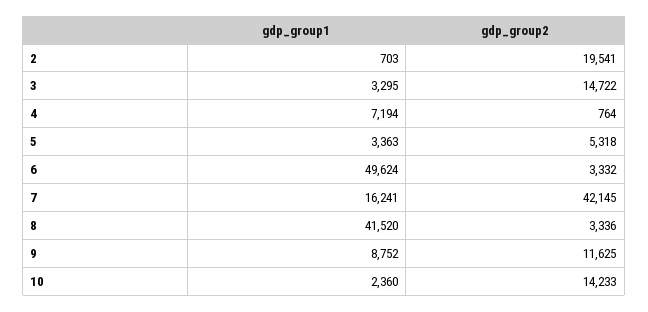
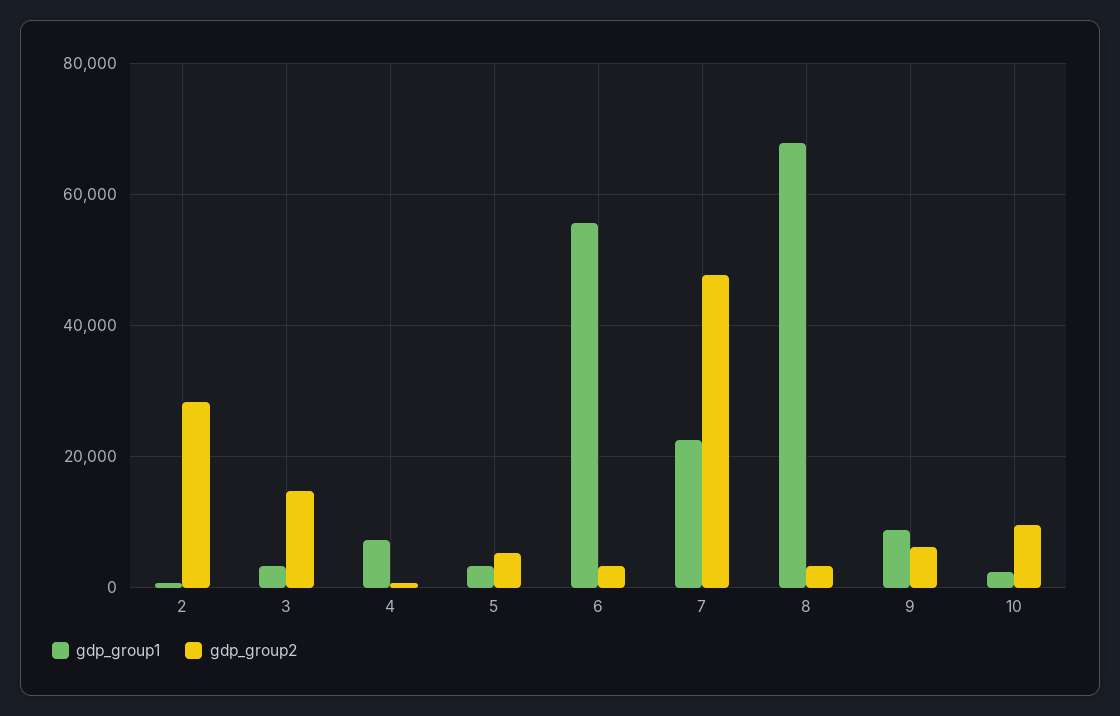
  {
    "gdp_group1": {
      "2": 703,
      "3": 3295,
      "4": 7194,
      "5": 3363,
-     "6": 49624,
+     "6": 56000,
-     "7": 16241,
+     "7": 22000,
-     "8": 41520,
+     "8": 68000,
      "9": 8752,
      "10": 2360
    },
    "gdp_group2": {
-     "2": 19541,
+     "2": 28000,
      "3": 14722,
      "4": 764,
      "5": 5318,
      "6": 3332,
-     "7": 42145,
+     "7": 48000,
      "8": 3336,
-     "9": 11625,
+     "9": 6000,
-     "10": 14233
+     "10": 10000
    }
  }

